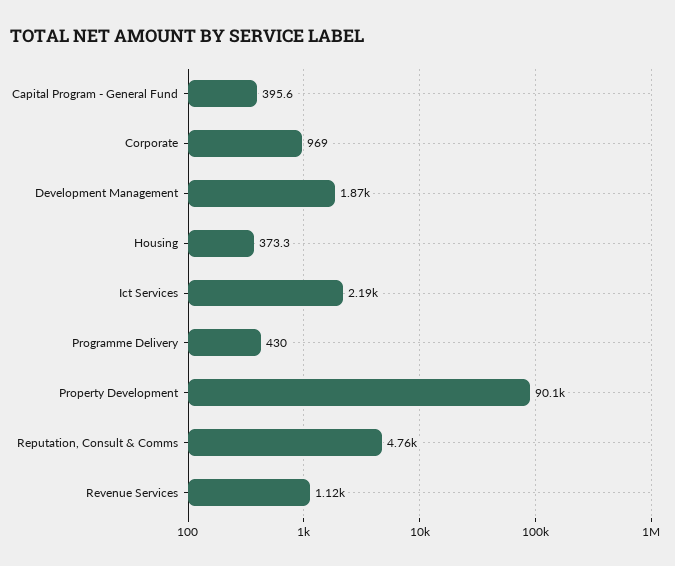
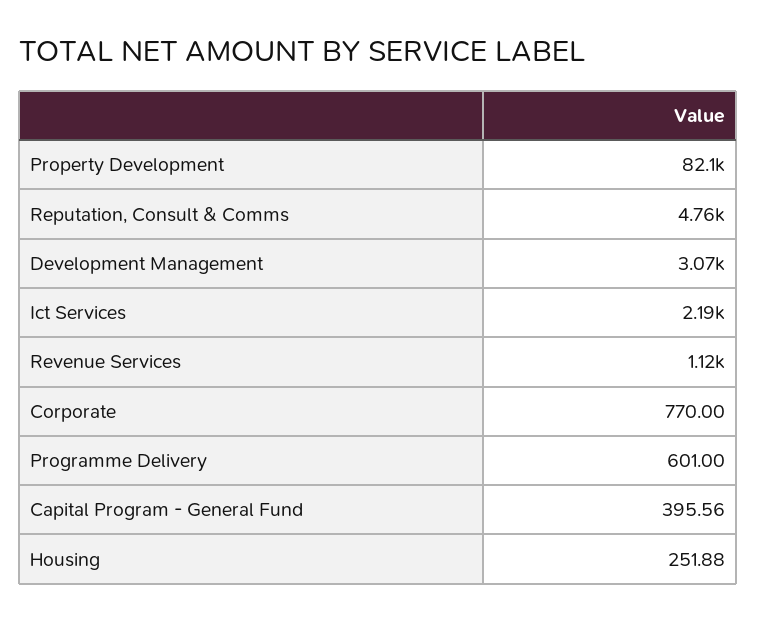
  {
    "Capital Program - General Fund": 395.56,
-   "Corporate": 969,
+   "Corporate": 770,
-   "Development Management": 1870,
+   "Development Management": 3070,
-   "Housing": 373.3,
+   "Housing": 251.88,
    "Ict Services": 2190,
-   "Programme Delivery": 430,
+   "Programme Delivery": 601,
-   "Property Development": 90100,
+   "Property Development": 82100,
    "Reputation, Consult & Comms": 4760,
    "Revenue Services": 1120
  }

